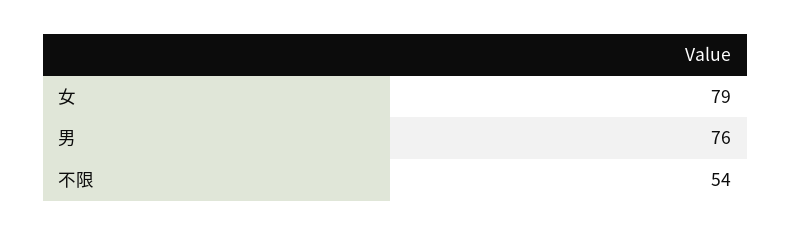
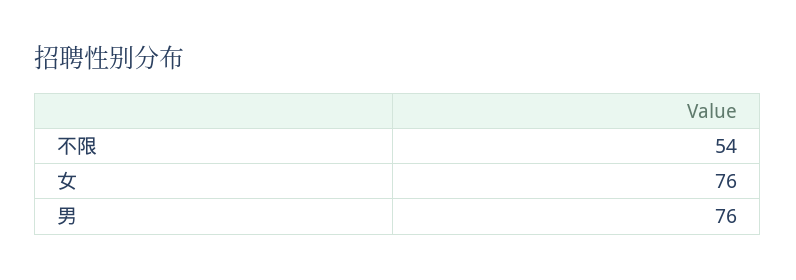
  {
-   "女": 79,
+   "女": 76,
    "男": 76,
    "不限": 54
  }

